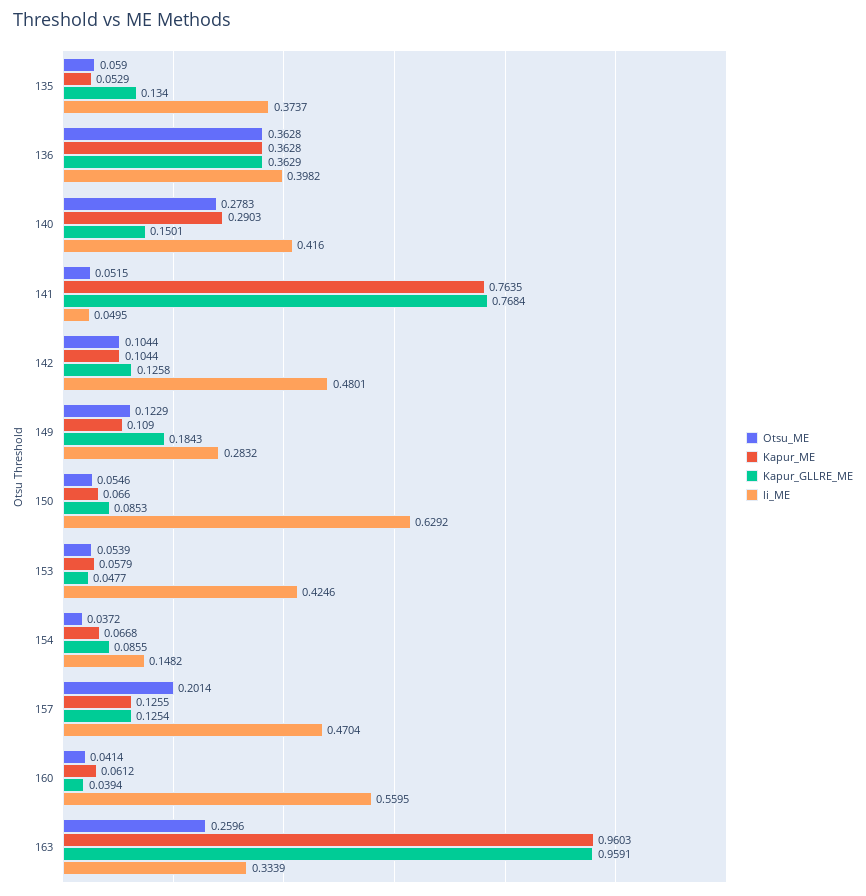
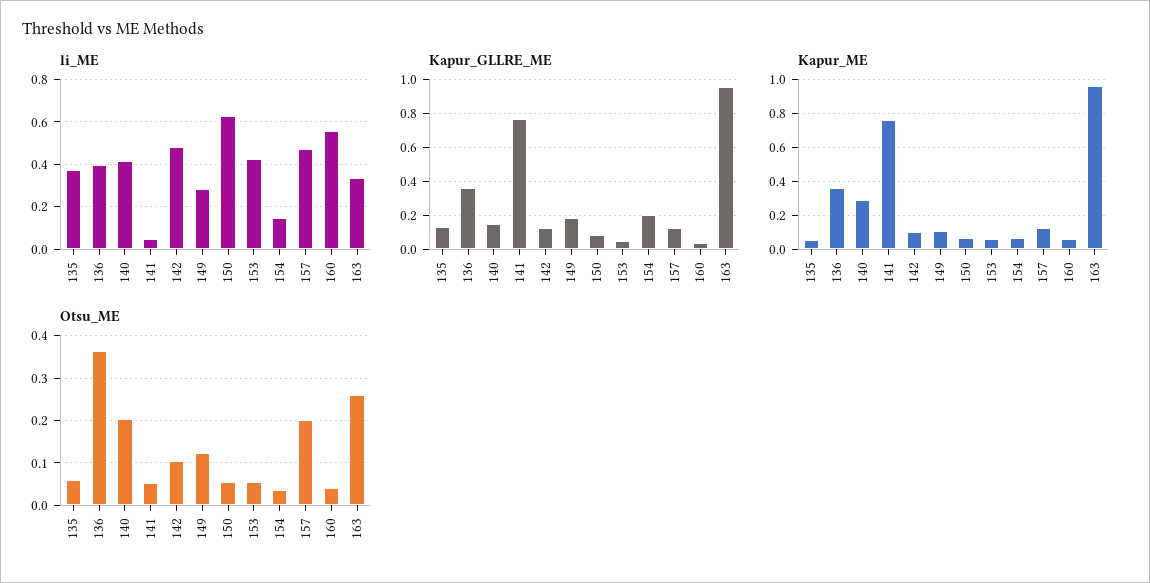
  {
    "Otsu_ME": {
      "135": 0.059,
      "136": 0.3628,
-     "140": 0.2783,
+     "140": 0.2,
      "141": 0.0515,
      "142": 0.1044,
      "149": 0.1229,
      "150": 0.0546,
      "153": 0.0539,
      "154": 0.0372,
      "157": 0.2014,
      "160": 0.0414,
      "163": 0.2596
    },
    "Kapur_ME": {
      "135": 0.0529,
      "136": 0.3628,
      "140": 0.2903,
      "141": 0.7635,
      "142": 0.1044,
      "149": 0.109,
      "150": 0.066,
      "153": 0.0579,
      "154": 0.0668,
      "157": 0.1255,
      "160": 0.0612,
      "163": 0.9603
    },
    "Kapur_GLLRE_ME": {
      "135": 0.134,
      "136": 0.3629,
      "140": 0.1501,
      "141": 0.7684,
      "142": 0.1258,
      "149": 0.1843,
      "150": 0.0853,
      "153": 0.0477,
-     "154": 0.0855,
+     "154": 0.2,
      "157": 0.1254,
      "160": 0.0394,
      "163": 0.9591
    },
    "li_ME": {
      "135": 0.3737,
      "136": 0.3982,
      "140": 0.416,
      "141": 0.0495,
      "142": 0.4801,
      "149": 0.2832,
      "150": 0.6292,
      "153": 0.4246,
      "154": 0.1482,
      "157": 0.4704,
      "160": 0.5595,
      "163": 0.3339
    }
  }

